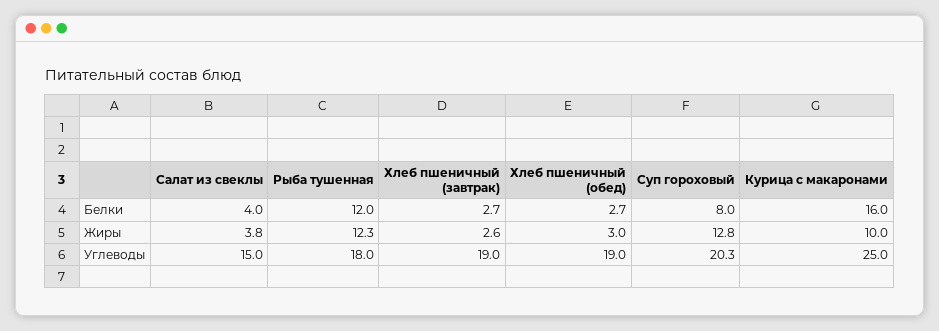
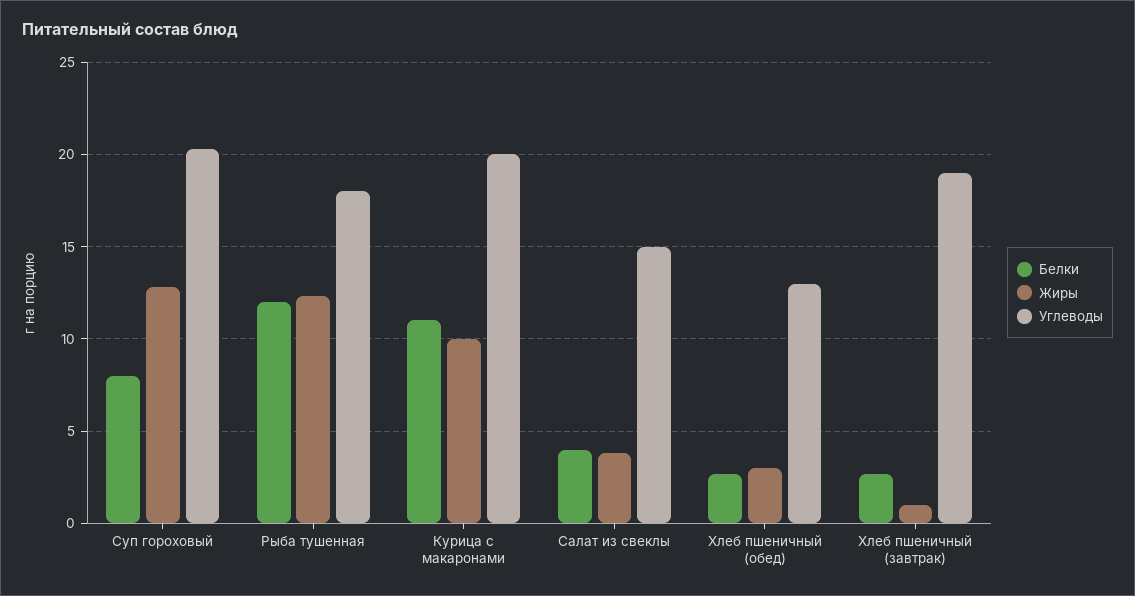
  {
    "Белки": {
      "Салат из свеклы": 4,
      "Рыба тушенная": 12,
      "Хлеб пшеничный (завтрак)": 2.7,
      "Хлеб пшеничный (обед)": 2.7,
      "Суп гороховый": 8,
-     "Курица с макаронами": 16
+     "Курица с макаронами": 11
    },
    "Жиры": {
      "Салат из свеклы": 3.8,
      "Рыба тушенная": 12.3,
-     "Хлеб пшеничный (завтрак)": 2.6,
+     "Хлеб пшеничный (завтрак)": 1,
      "Хлеб пшеничный (обед)": 3,
      "Суп гороховый": 12.8,
      "Курица с макаронами": 10
    },
    "Углеводы": {
      "Салат из свеклы": 15,
      "Рыба тушенная": 18,
      "Хлеб пшеничный (завтрак)": 19,
-     "Хлеб пшеничный (обед)": 19,
+     "Хлеб пшеничный (обед)": 13,
      "Суп гороховый": 20.3,
-     "Курица с макаронами": 25
+     "Курица с макаронами": 20
    }
  }

